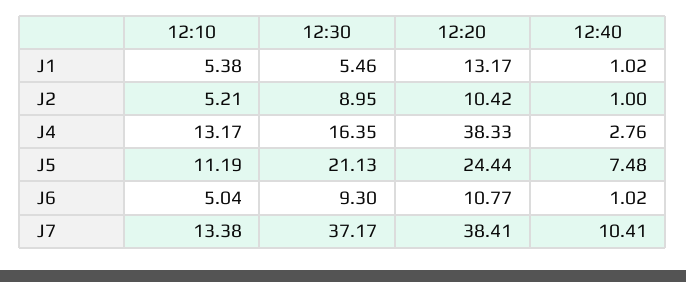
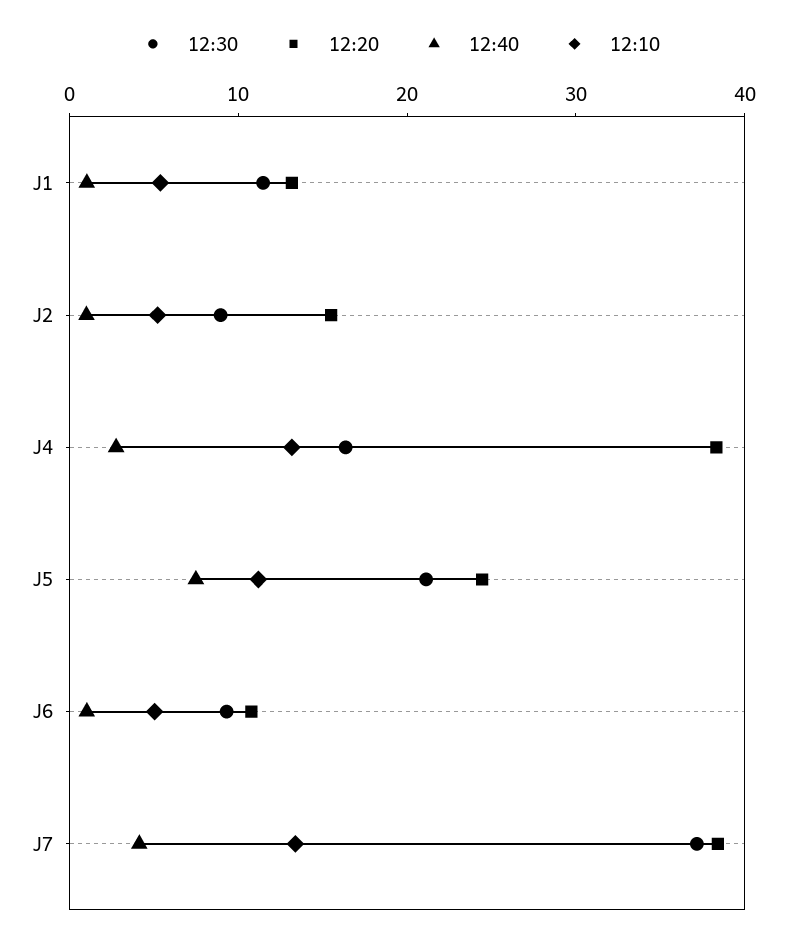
  {
    "12:10": {
      "J1": 5.38,
      "J2": 5.21,
      "J4": 13.17,
      "J5": 11.19,
      "J6": 5.04,
      "J7": 13.38
    },
    "12:30": {
-     "J1": 5.46,
+     "J1": 12,
      "J2": 8.95,
      "J4": 16.35,
      "J5": 21.13,
      "J6": 9.3,
      "J7": 37.17
    },
    "12:20": {
      "J1": 13.17,
-     "J2": 10.42,
+     "J2": 16,
      "J4": 38.33,
      "J5": 24.44,
      "J6": 10.77,
      "J7": 38.41
    },
    "12:40": {
      "J1": 1.02,
      "J2": 1,
      "J4": 2.76,
      "J5": 7.48,
      "J6": 1.02,
-     "J7": 10.41
+     "J7": 4
    }
  }

